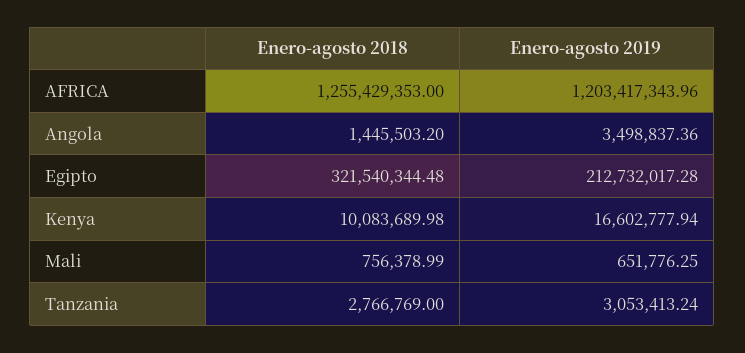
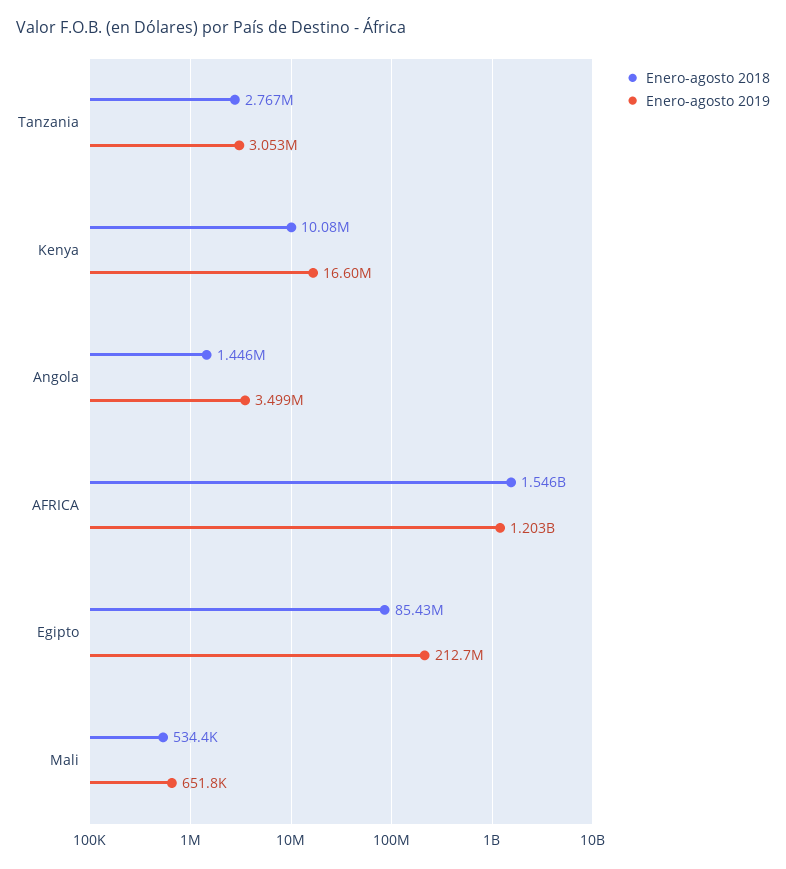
  {
    "Enero-agosto 2018": {
-     "AFRICA": 1255429353,
+     "AFRICA": 1546000000,
      "Angola": 1445503.2,
-     "Egipto": 321540344.48,
+     "Egipto": 85430000,
      "Kenya": 10083689.98,
-     "Mali": 756378.99,
+     "Mali": 534400,
      "Tanzania": 2766769
    },
    "Enero-agosto 2019": {
      "AFRICA": 1203417343.96,
      "Angola": 3498837.36,
      "Egipto": 212732017.28,
      "Kenya": 16602777.94,
      "Mali": 651776.25,
      "Tanzania": 3053413.24
    }
  }

